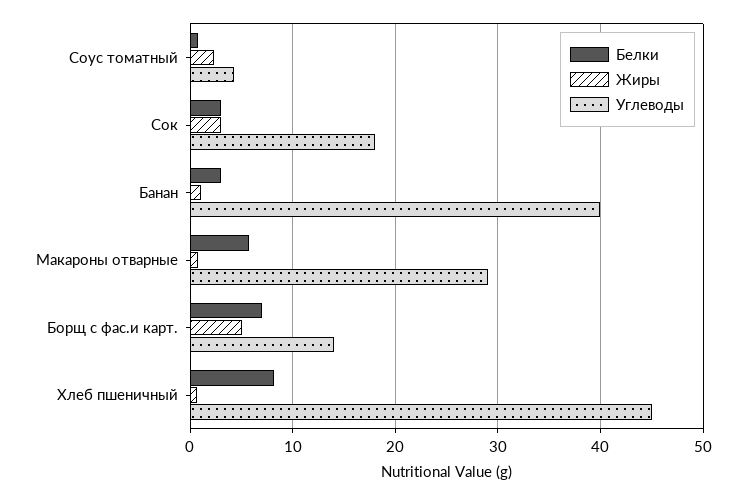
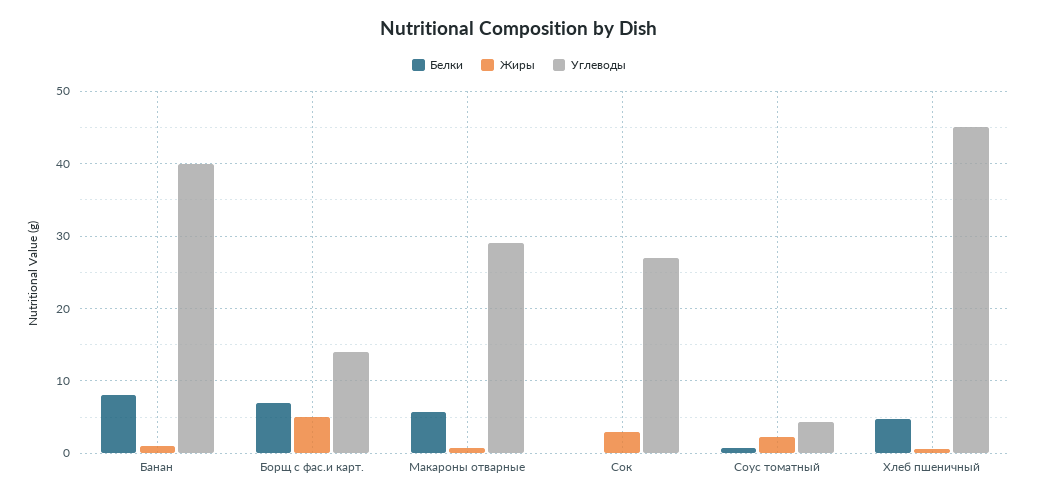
  {
    "Белки": {
      "Соус томатный": 1,
-     "Сок": 3,
+     "Сок": 0,
-     "Банан": 3,
+     "Банан": 8,
      "Макароны отварные": 6,
      "Борщ с фас.и карт.": 7,
-     "Хлеб пшеничный": 8
+     "Хлеб пшеничный": 5
    },
    "Жиры": {
      "Соус томатный": 2,
      "Сок": 3,
      "Банан": 1,
      "Макароны отварные": 1,
      "Борщ с фас.и карт.": 5,
      "Хлеб пшеничный": 1
    },
    "Углеводы": {
      "Соус томатный": 4,
-     "Сок": 18,
+     "Сок": 27,
      "Банан": 40,
      "Макароны отварные": 29,
      "Борщ с фас.и карт.": 14,
      "Хлеб пшеничный": 45
    }
  }

